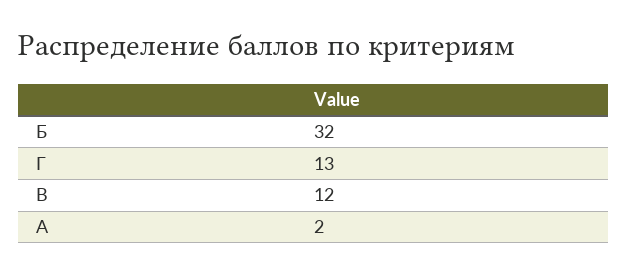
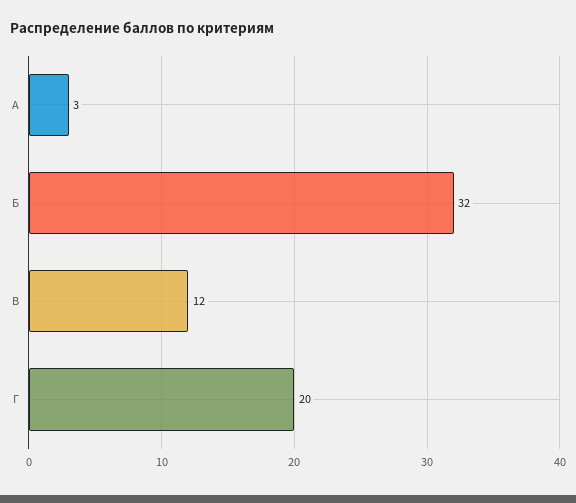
  {
    "Б": 32,
-   "Г": 13,
+   "Г": 20,
    "В": 12,
-   "А": 2
+   "А": 3
  }

